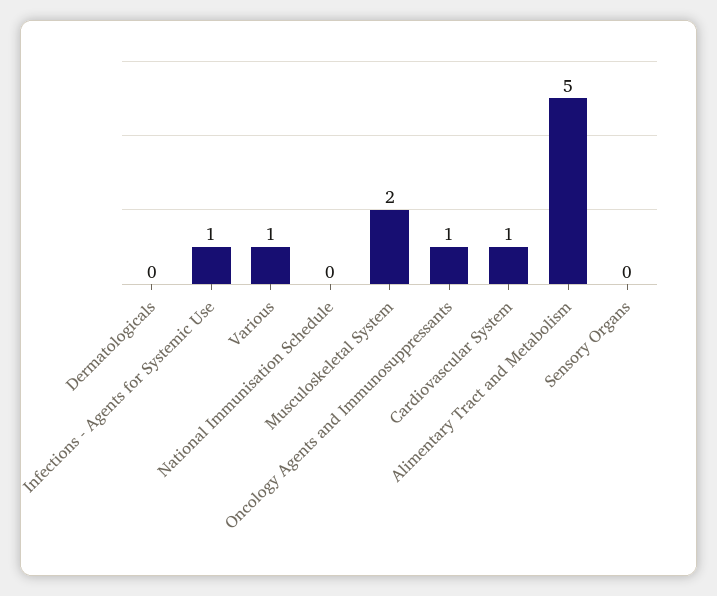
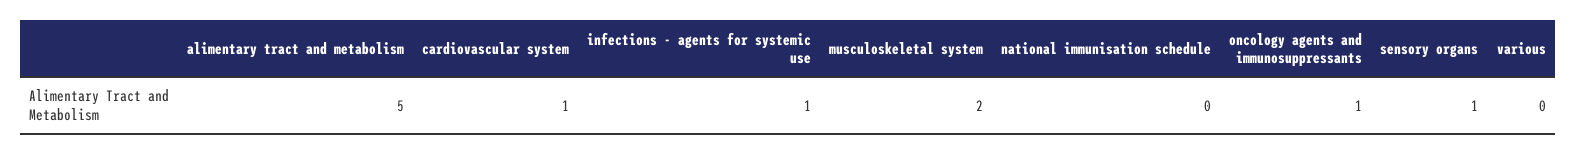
  {
-   "Dermatologicals": 0,
    "Infections - Agents for Systemic Use": 1,
-   "Various": 1,
+   "Various": 0,
    "National Immunisation Schedule": 0,
    "Musculoskeletal System": 2,
    "Oncology Agents and Immunosuppressants": 1,
    "Cardiovascular System": 1,
    "Alimentary Tract and Metabolism": 5,
-   "Sensory Organs": 0
+   "Sensory Organs": 1
  }

